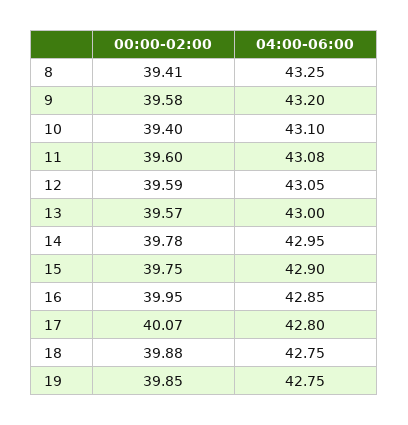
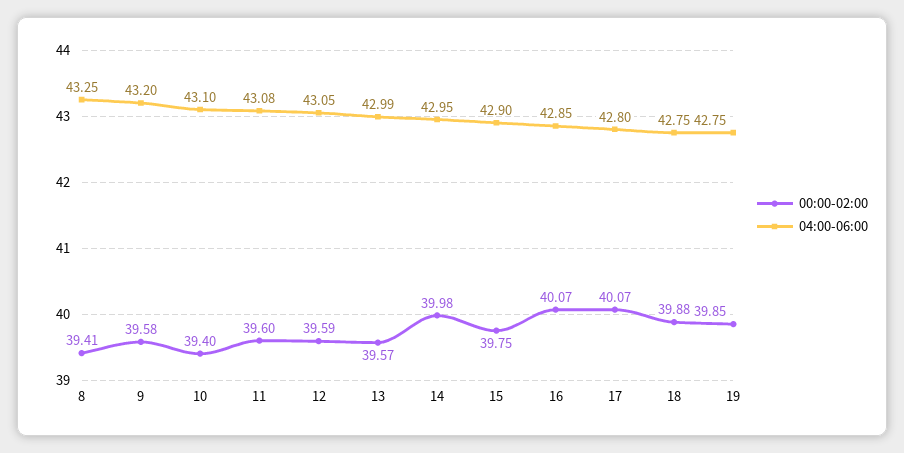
  {
    "00:00-02:00": {
      "8": 39.41,
      "9": 39.58,
      "10": 39.4,
      "11": 39.6,
      "12": 39.59,
      "13": 39.57,
-     "14": 39.78,
+     "14": 39.98,
      "15": 39.75,
-     "16": 39.95,
+     "16": 40.07,
      "17": 40.07,
      "18": 39.88,
      "19": 39.85
    },
    "04:00-06:00": {
      "8": 43.25,
      "9": 43.2,
      "10": 43.1,
      "11": 43.08,
      "12": 43.05,
-     "13": 43,
+     "13": 42.99,
      "14": 42.95,
      "15": 42.9,
      "16": 42.85,
      "17": 42.8,
      "18": 42.75,
      "19": 42.75
    }
  }

